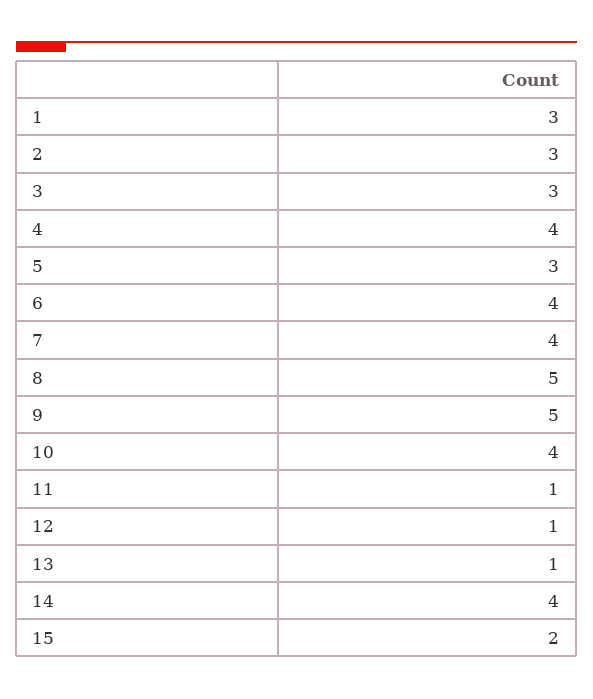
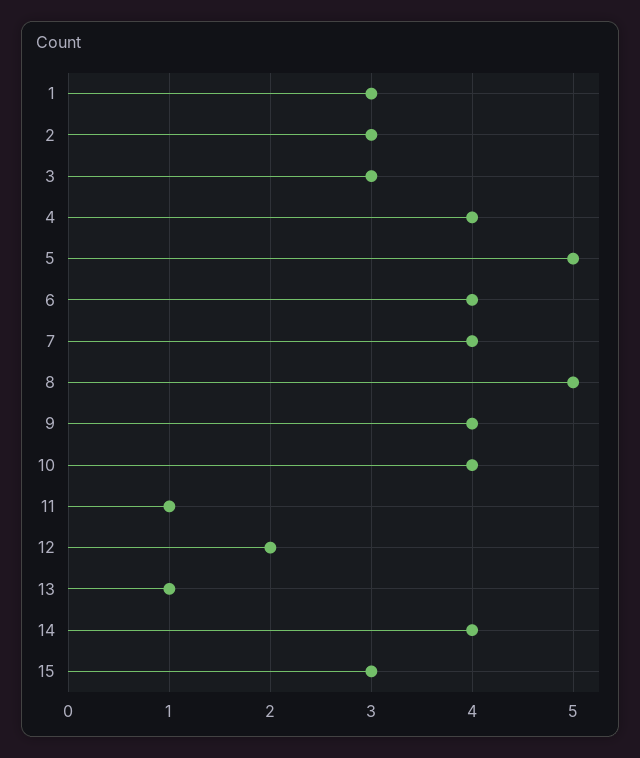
  {
    "1": 3,
    "2": 3,
    "3": 3,
    "4": 4,
-   "5": 3,
+   "5": 5,
    "6": 4,
    "7": 4,
    "8": 5,
-   "9": 5,
+   "9": 4,
    "10": 4,
    "11": 1,
-   "12": 1,
+   "12": 2,
    "13": 1,
    "14": 4,
-   "15": 2
+   "15": 3
  }

